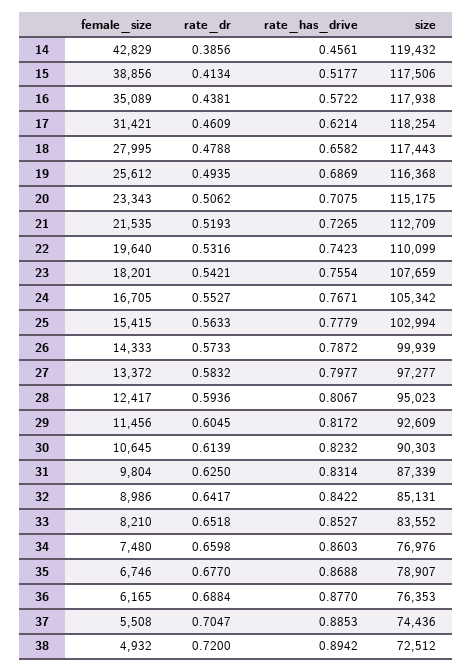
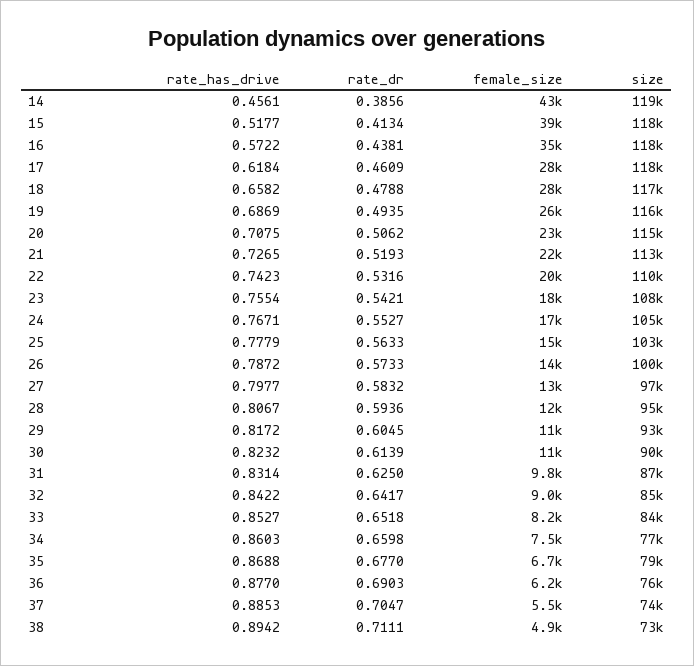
  {
    "female_size": {
      "14": 42829,
      "15": 38856,
      "16": 35089,
-     "17": 31421,
+     "17": 28000,
      "18": 27995,
      "19": 25612,
      "20": 23343,
      "21": 21535,
      "22": 19640,
      "23": 18201,
      "24": 16705,
      "25": 15415,
      "26": 14333,
      "27": 13372,
      "28": 12417,
      "29": 11456,
      "30": 10645,
      "31": 9804,
      "32": 8986,
      "33": 8210,
      "34": 7480,
      "35": 6746,
      "36": 6165,
      "37": 5508,
      "38": 4932
    },
    "rate_dr": {
      "14": 0.3856,
      "15": 0.4134,
      "16": 0.4381,
      "17": 0.4609,
      "18": 0.4788,
      "19": 0.4935,
      "20": 0.5062,
      "21": 0.5193,
      "22": 0.5316,
      "23": 0.5421,
      "24": 0.5527,
      "25": 0.5633,
      "26": 0.5733,
      "27": 0.5832,
      "28": 0.5936,
      "29": 0.6045,
      "30": 0.6139,
      "31": 0.625,
      "32": 0.6417,
      "33": 0.6518,
      "34": 0.6598,
      "35": 0.677,
-     "36": 0.6884,
+     "36": 0.6903,
      "37": 0.7047,
-     "38": 0.72
+     "38": 0.7111
    },
    "rate_has_drive": {
      "14": 0.4561,
      "15": 0.5177,
      "16": 0.5722,
-     "17": 0.6214,
+     "17": 0.6184,
      "18": 0.6582,
      "19": 0.6869,
      "20": 0.7075,
      "21": 0.7265,
      "22": 0.7423,
      "23": 0.7554,
      "24": 0.7671,
      "25": 0.7779,
      "26": 0.7872,
      "27": 0.7977,
      "28": 0.8067,
      "29": 0.8172,
      "30": 0.8232,
      "31": 0.8314,
      "32": 0.8422,
      "33": 0.8527,
      "34": 0.8603,
      "35": 0.8688,
      "36": 0.877,
      "37": 0.8853,
      "38": 0.8942
    },
    "size": {
      "14": 119432,
      "15": 117506,
      "16": 117938,
      "17": 118254,
      "18": 117443,
      "19": 116368,
      "20": 115175,
      "21": 112709,
      "22": 110099,
      "23": 107659,
      "24": 105342,
      "25": 102994,
      "26": 99939,
      "27": 97277,
      "28": 95023,
      "29": 92609,
      "30": 90303,
      "31": 87339,
      "32": 85131,
      "33": 83552,
      "34": 76976,
      "35": 78907,
      "36": 76353,
      "37": 74436,
      "38": 72512
    }
  }

